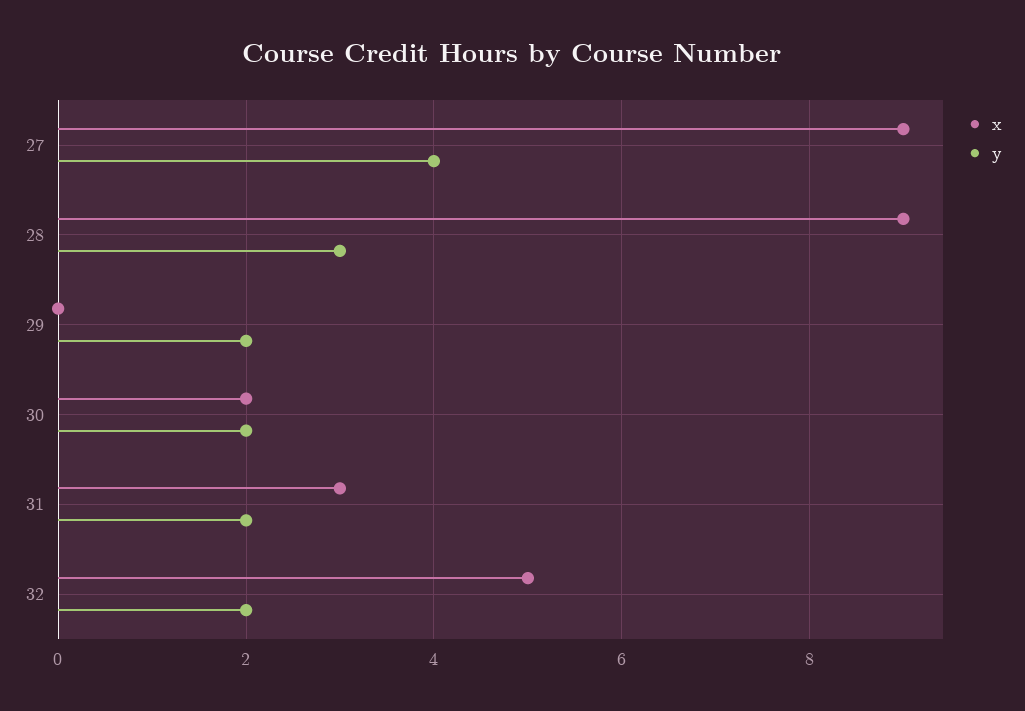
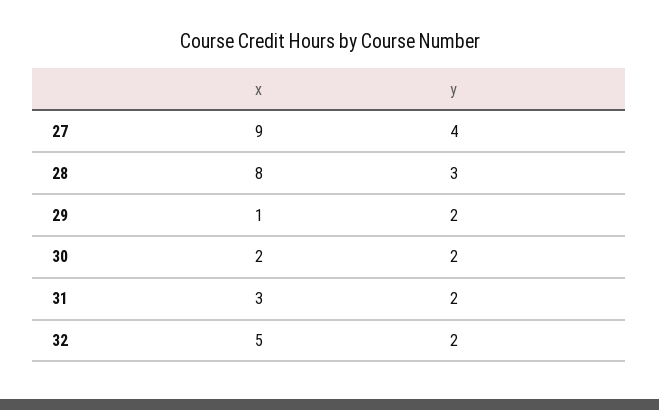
  {
    "x": {
      "27": 9,
-     "28": 9,
+     "28": 8,
-     "29": 0,
+     "29": 1,
      "30": 2,
      "31": 3,
      "32": 5
    },
    "y": {
      "27": 4,
      "28": 3,
      "29": 2,
      "30": 2,
      "31": 2,
      "32": 2
    }
  }

